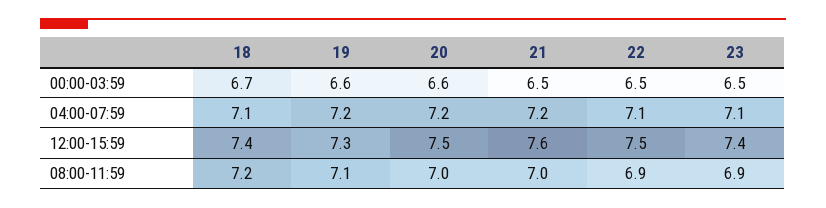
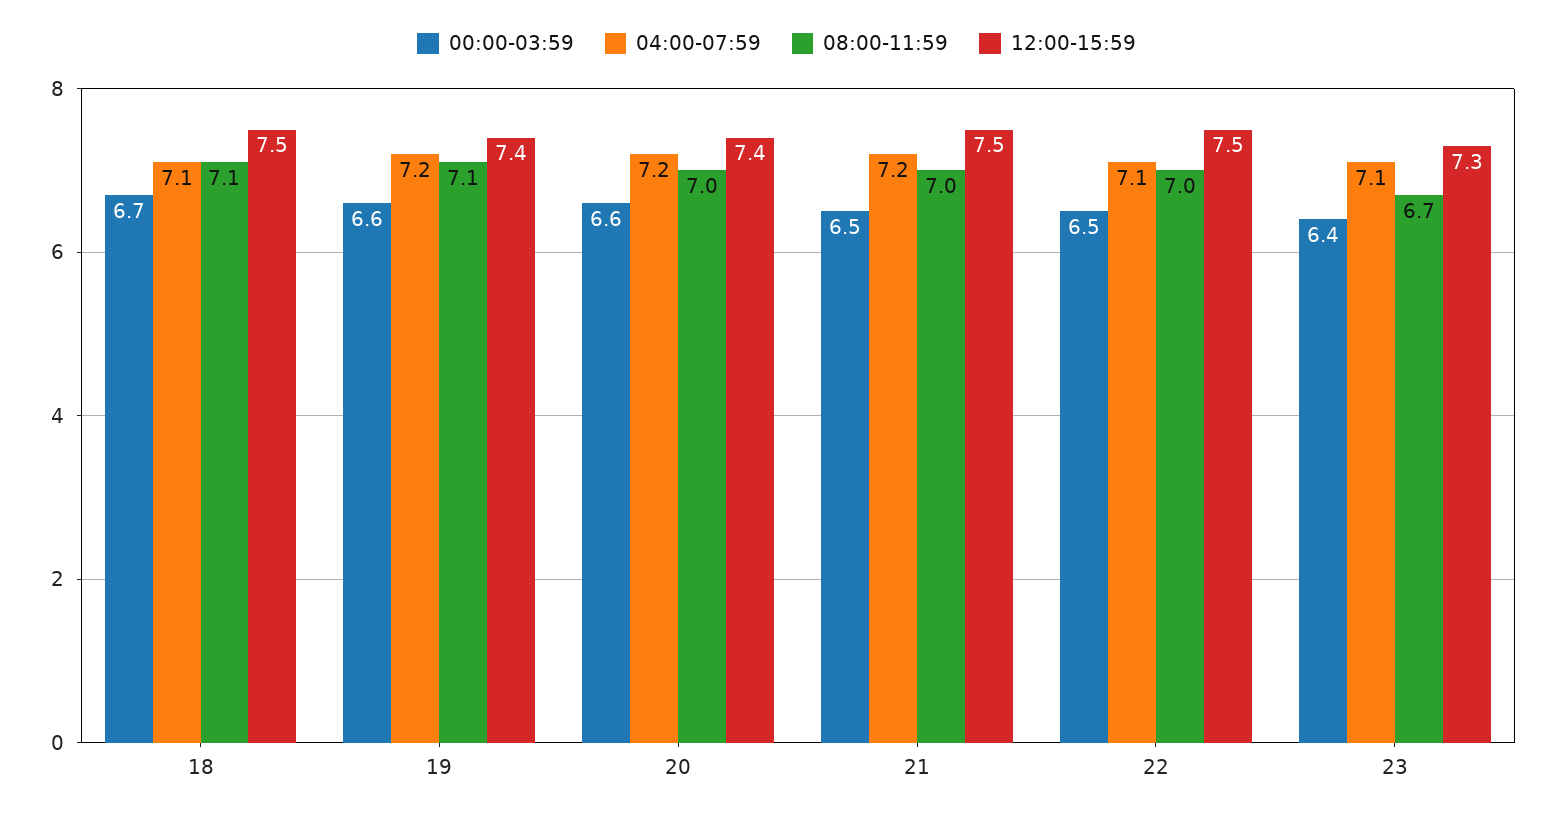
  {
    "00:00-03:59": {
      "18": 6.7,
      "19": 6.6,
      "20": 6.6,
      "21": 6.5,
      "22": 6.5,
-     "23": 6.5
+     "23": 6.4
    },
    "04:00-07:59": {
      "18": 7.1,
      "19": 7.2,
      "20": 7.2,
      "21": 7.2,
      "22": 7.1,
      "23": 7.1
    },
    "12:00-15:59": {
-     "18": 7.4,
+     "18": 7.5,
-     "19": 7.3,
+     "19": 7.4,
-     "20": 7.5,
+     "20": 7.4,
-     "21": 7.6,
+     "21": 7.5,
      "22": 7.5,
-     "23": 7.4
+     "23": 7.3
    },
    "08:00-11:59": {
-     "18": 7.2,
+     "18": 7.1,
      "19": 7.1,
      "20": 7,
      "21": 7,
-     "22": 6.9,
+     "22": 7,
-     "23": 6.9
+     "23": 6.7
    }
  }

